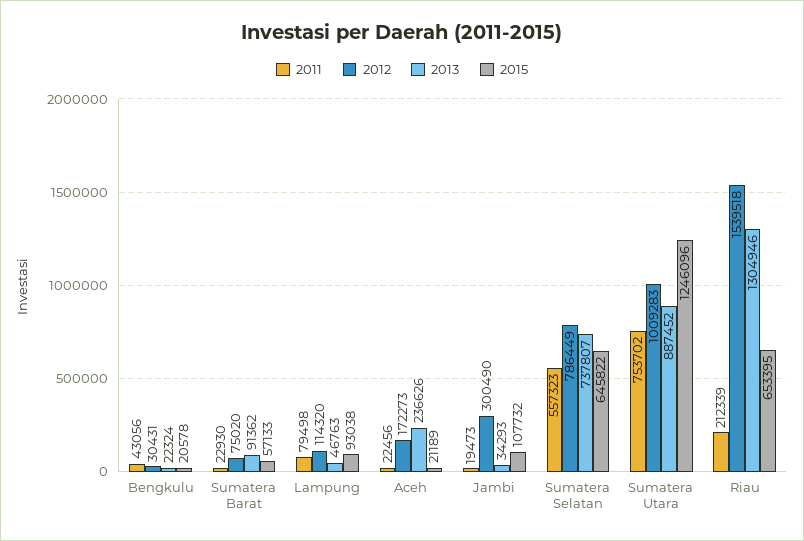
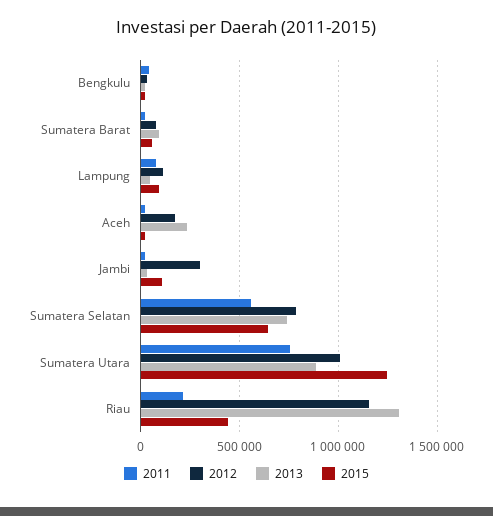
  {
    "2011": {
      "Bengkulu": 43056,
      "Sumatera Barat": 22930,
      "Lampung": 79498,
      "Aceh": 22456,
      "Jambi": 19473,
      "Sumatera Selatan": 557323,
      "Sumatera Utara": 753702,
      "Riau": 212339
    },
    "2012": {
      "Bengkulu": 30431,
      "Sumatera Barat": 75020,
      "Lampung": 114320,
      "Aceh": 172273,
      "Jambi": 300490,
      "Sumatera Selatan": 786449,
      "Sumatera Utara": 1009283,
-     "Riau": 1539518
+     "Riau": 1150000
    },
    "2013": {
      "Bengkulu": 22324,
      "Sumatera Barat": 91362,
      "Lampung": 46763,
      "Aceh": 236626,
      "Jambi": 34293,
      "Sumatera Selatan": 737807,
      "Sumatera Utara": 887452,
      "Riau": 1304946
    },
    "2015": {
      "Bengkulu": 20578,
      "Sumatera Barat": 57133,
      "Lampung": 93038,
      "Aceh": 21189,
      "Jambi": 107732,
      "Sumatera Selatan": 645822,
      "Sumatera Utara": 1246096,
-     "Riau": 653395
+     "Riau": 450000
    }
  }

